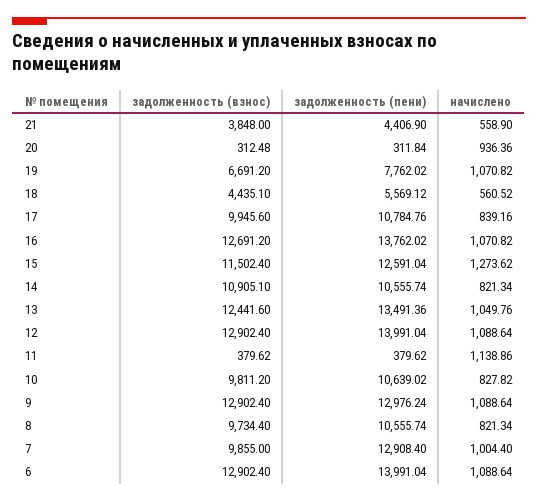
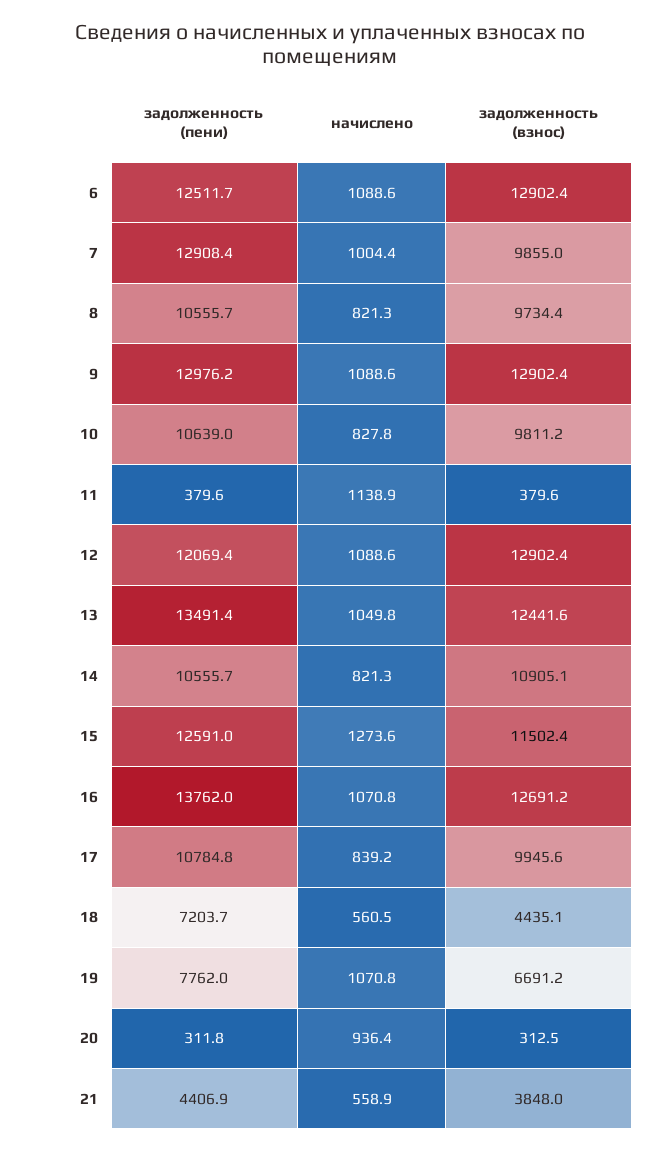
  {
    "задолженность (взнос)": {
      "21": 3848,
      "20": 312.48,
      "19": 6691.2,
      "18": 4435.1,
      "17": 9945.6,
      "16": 12691.2,
      "15": 11502.4,
      "14": 10905.1,
      "13": 12441.6,
      "12": 12902.4,
      "11": 379.62,
      "10": 9811.2,
      "9": 12902.4,
      "8": 9734.4,
      "7": 9855,
      "6": 12902.4
    },
    "задолженность (пени)": {
      "21": 4406.9,
      "20": 311.84,
      "19": 7762.02,
-     "18": 5569.12,
+     "18": 7203.7,
      "17": 10784.76,
      "16": 13762.02,
      "15": 12591.04,
      "14": 10555.74,
      "13": 13491.36,
-     "12": 13991.04,
+     "12": 12069.4,
      "11": 379.62,
      "10": 10639.02,
      "9": 12976.24,
      "8": 10555.74,
      "7": 12908.4,
-     "6": 13991.04
+     "6": 12511.7
    },
    "начислено": {
      "21": 558.9,
      "20": 936.36,
      "19": 1070.82,
      "18": 560.52,
      "17": 839.16,
      "16": 1070.82,
      "15": 1273.62,
      "14": 821.34,
      "13": 1049.76,
      "12": 1088.64,
      "11": 1138.86,
      "10": 827.82,
      "9": 1088.64,
      "8": 821.34,
      "7": 1004.4,
      "6": 1088.64
    }
  }

